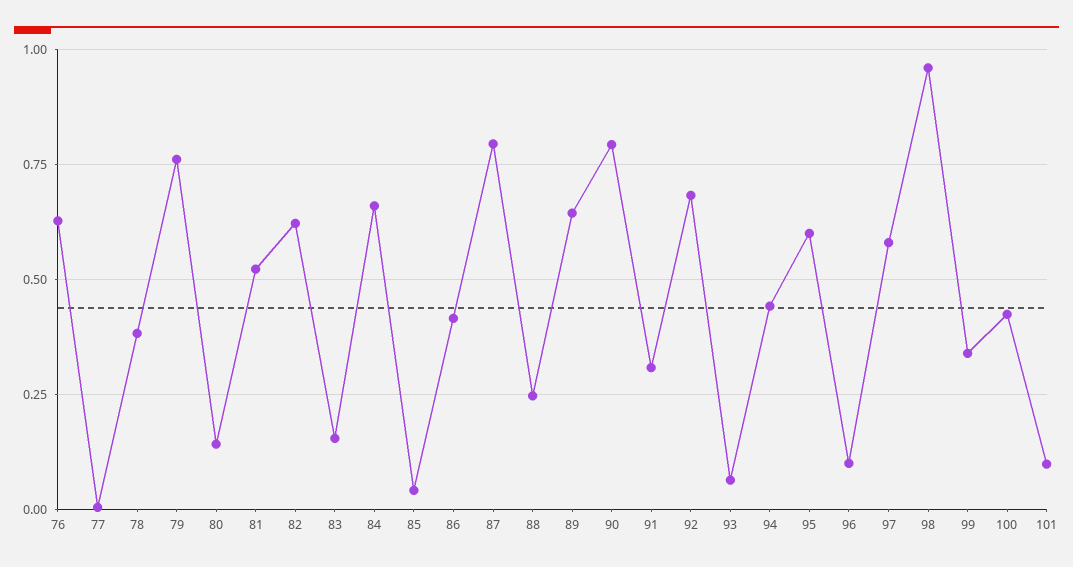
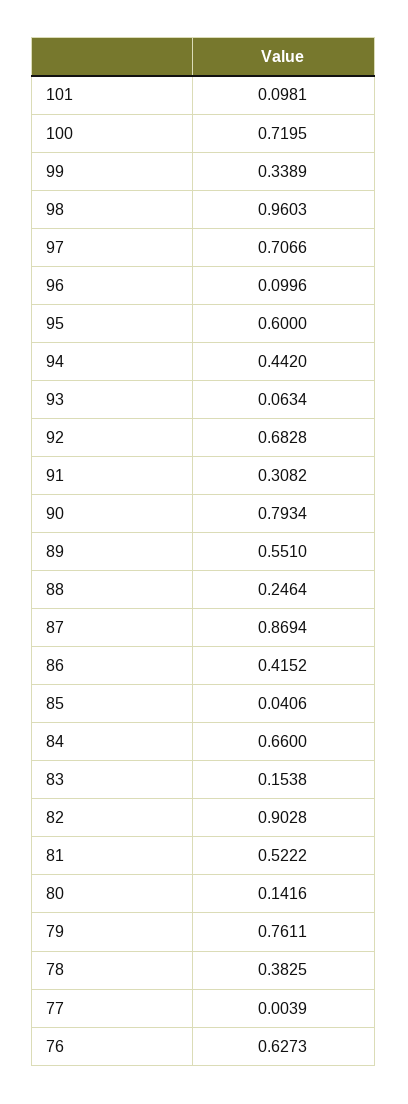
  {
    "76": 0.6273,
    "77": 0.0039,
    "78": 0.3825,
    "79": 0.7611,
    "80": 0.1416,
    "81": 0.5222,
-   "82": 0.625,
+   "82": 0.9028,
    "83": 0.1538,
    "84": 0.66,
    "85": 0.0406,
    "86": 0.4152,
-   "87": 0.8,
+   "87": 0.8694,
    "88": 0.2464,
-   "89": 0.65,
+   "89": 0.551,
    "90": 0.7934,
    "91": 0.3082,
    "92": 0.6828,
    "93": 0.0634,
    "94": 0.442,
    "95": 0.6,
    "96": 0.0996,
-   "97": 0.575,
+   "97": 0.7066,
    "98": 0.9603,
    "99": 0.3389,
-   "100": 0.425,
+   "100": 0.7195,
    "101": 0.0981
  }

